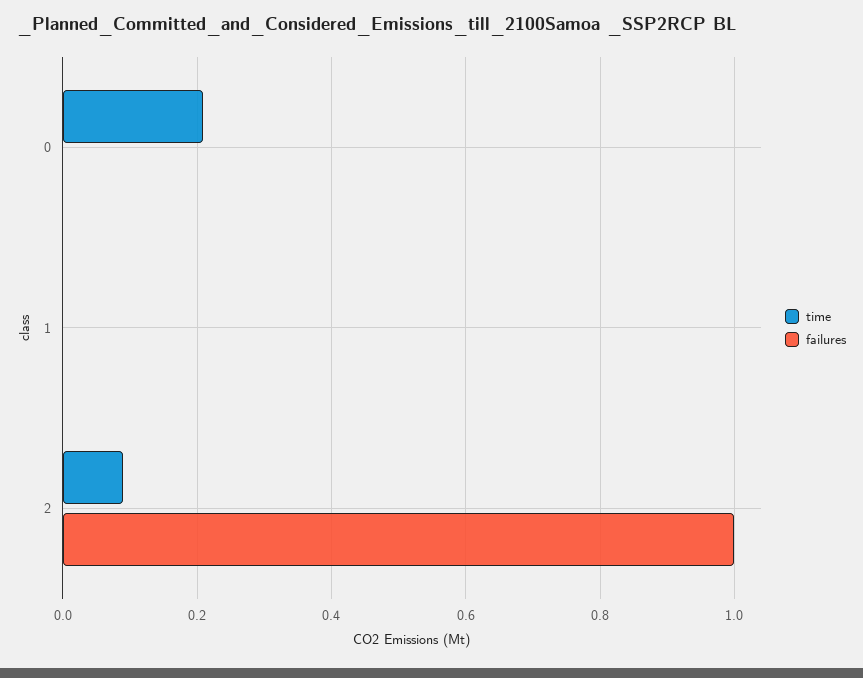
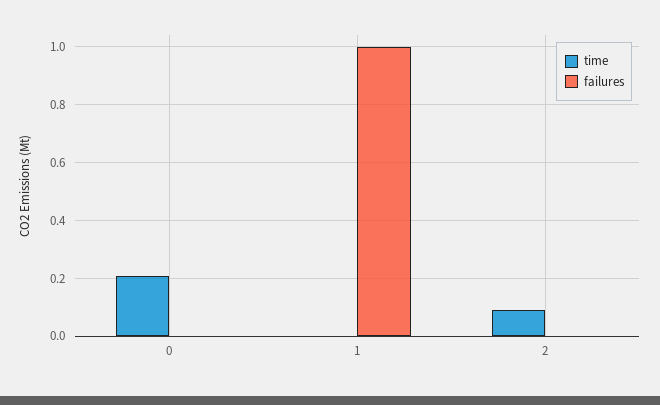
  {
    "time": {
      "0": 0.2,
      "1": 0,
      "2": 0.1
    },
    "failures": {
      "0": 0,
-     "1": 0,
+     "1": 1,
-     "2": 1
+     "2": 0
    }
  }

